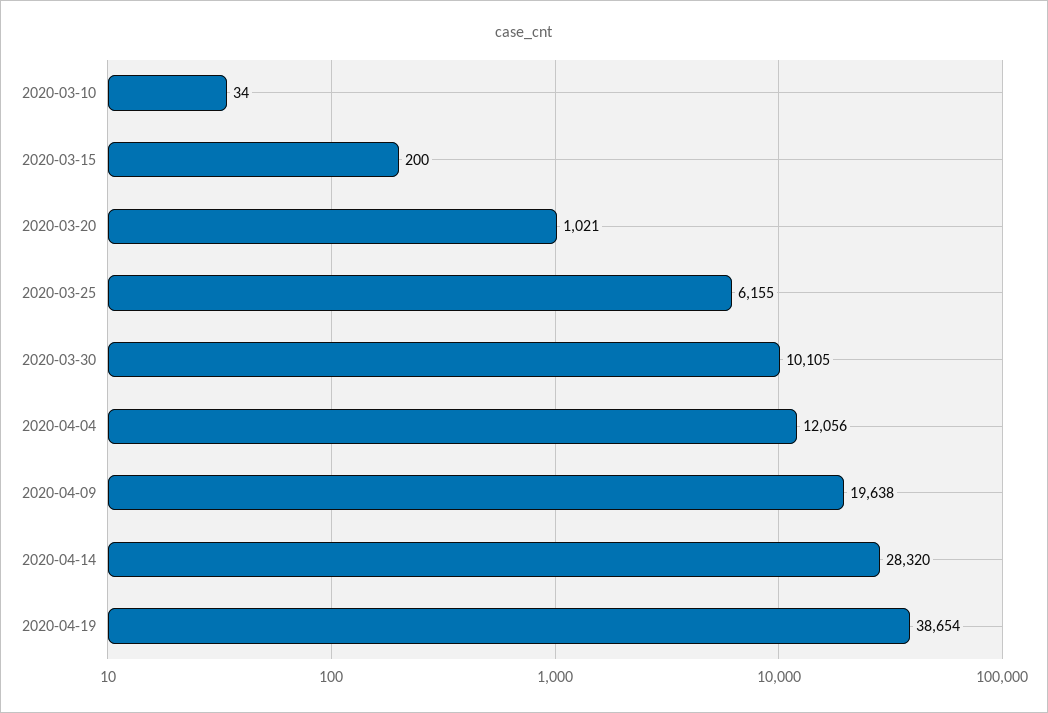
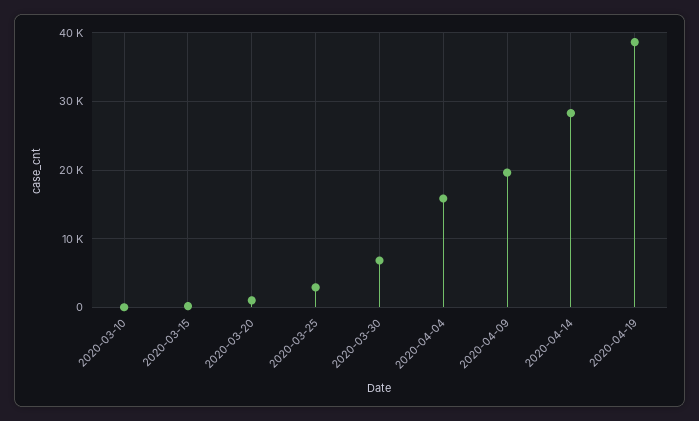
  {
    "2020-03-10": 34,
    "2020-03-15": 200,
    "2020-03-20": 1021,
-   "2020-03-25": 6155,
+   "2020-03-25": 3000,
-   "2020-03-30": 10105,
+   "2020-03-30": 7000,
-   "2020-04-04": 12056,
+   "2020-04-04": 16000,
    "2020-04-09": 19638,
    "2020-04-14": 28320,
    "2020-04-19": 38654
  }

